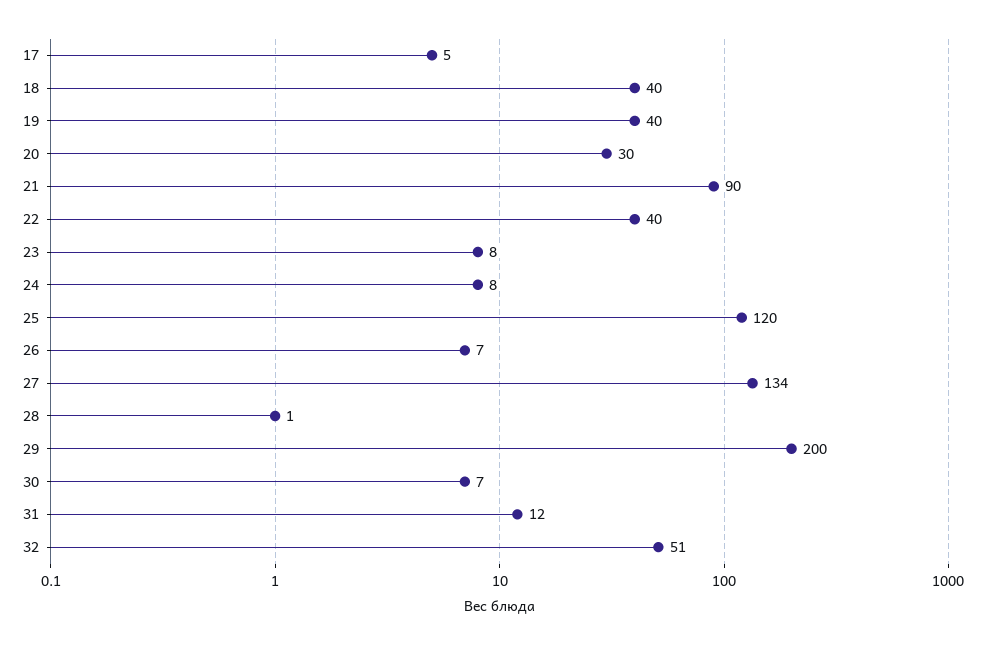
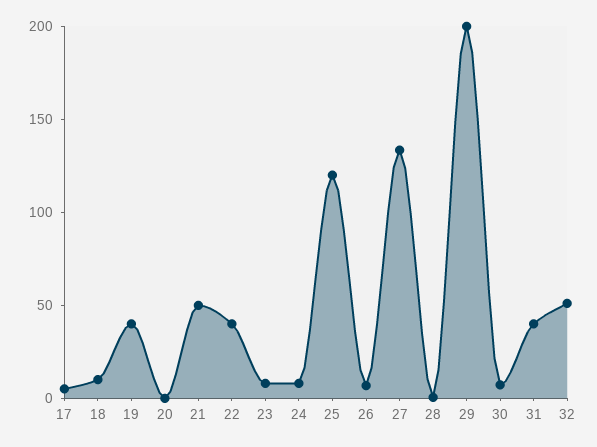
  {
    "17": 5,
-   "18": 40,
+   "18": 10,
    "19": 40,
-   "20": 30,
+   "20": 0,
-   "21": 90,
+   "21": 50,
    "22": 40,
    "23": 8,
    "24": 8,
    "25": 120,
    "26": 7,
    "27": 134,
    "28": 1,
    "29": 200,
    "30": 7,
-   "31": 12,
+   "31": 40,
    "32": 51
  }

